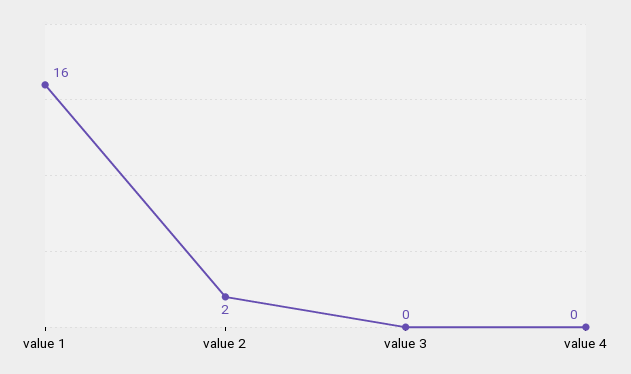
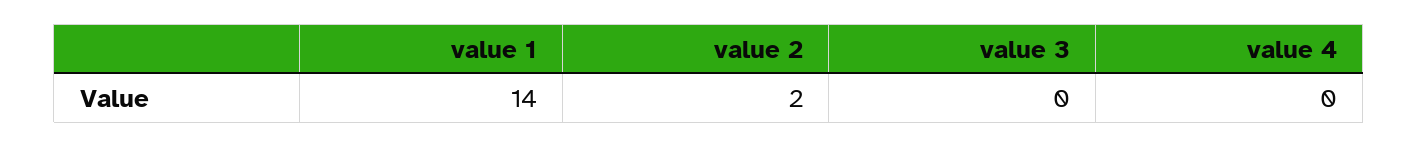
  {
-   "value 1": 16,
+   "value 1": 14,
    "value 2": 2,
    "value 3": 0,
    "value 4": 0
  }

